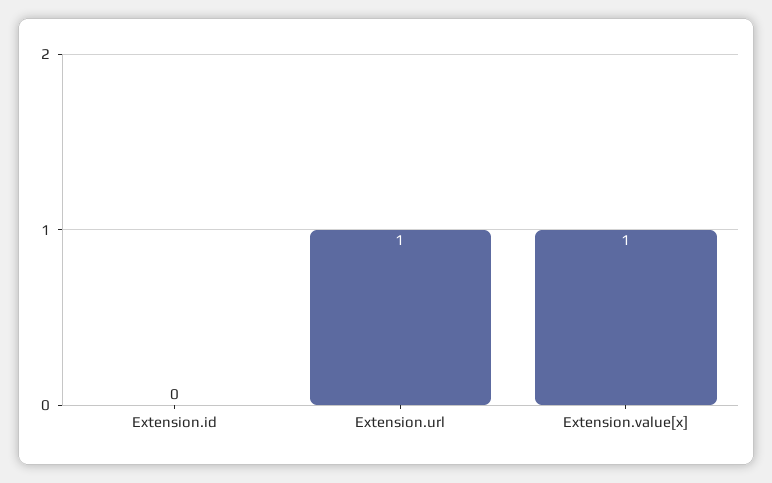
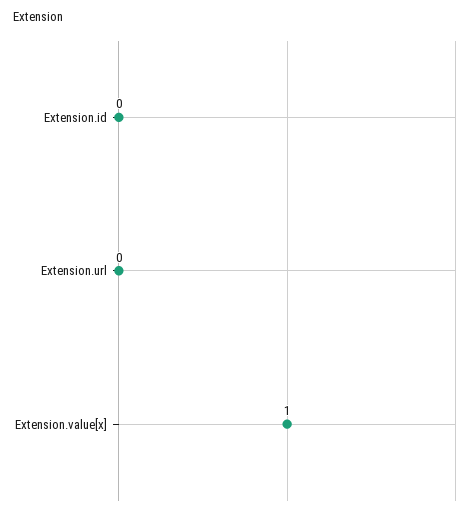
  {
    "Extension.id": 0,
-   "Extension.url": 1,
+   "Extension.url": 0,
    "Extension.value[x]": 1
  }

